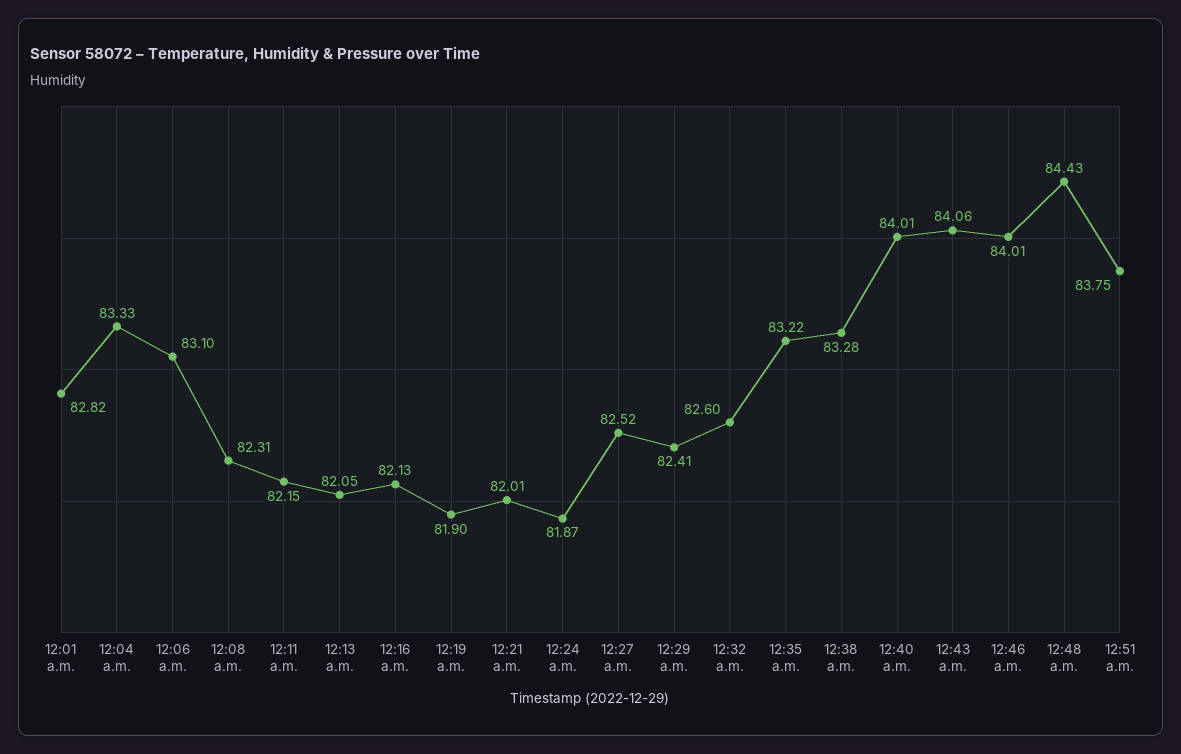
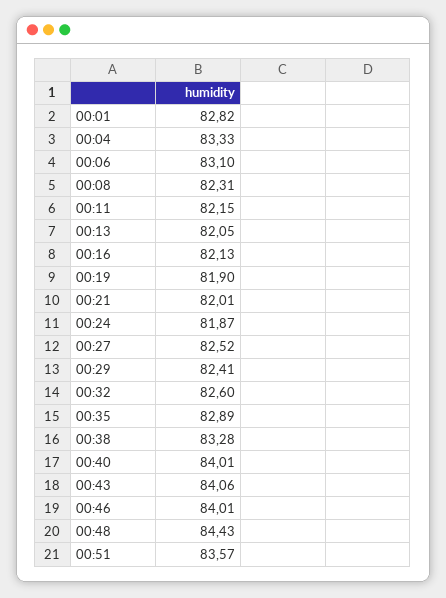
  {
    "12:01 a.m.": 82.82,
    "12:04 a.m.": 83.33,
    "12:06 a.m.": 83.1,
    "12:08 a.m.": 82.31,
    "12:11 a.m.": 82.15,
    "12:13 a.m.": 82.05,
    "12:16 a.m.": 82.13,
    "12:19 a.m.": 81.9,
    "12:21 a.m.": 82.01,
    "12:24 a.m.": 81.87,
    "12:27 a.m.": 82.52,
    "12:29 a.m.": 82.41,
    "12:32 a.m.": 82.6,
-   "12:35 a.m.": 83.22,
+   "12:35 a.m.": 82.89,
    "12:38 a.m.": 83.28,
    "12:40 a.m.": 84.01,
    "12:43 a.m.": 84.06,
    "12:46 a.m.": 84.01,
    "12:48 a.m.": 84.43,
-   "12:51 a.m.": 83.75
+   "12:51 a.m.": 83.57
  }

